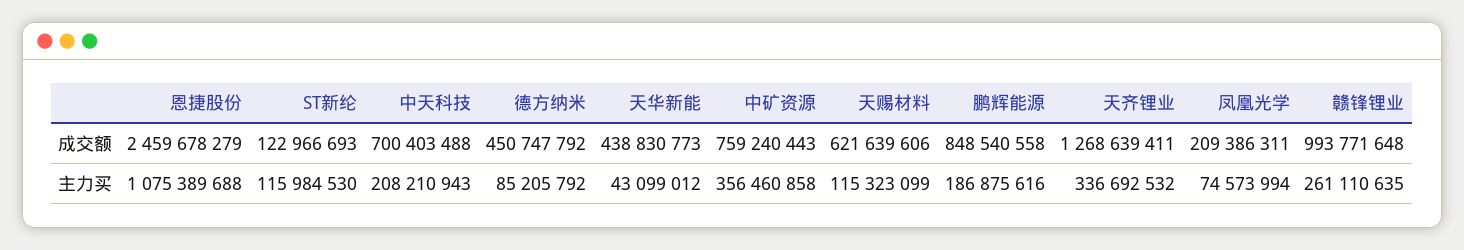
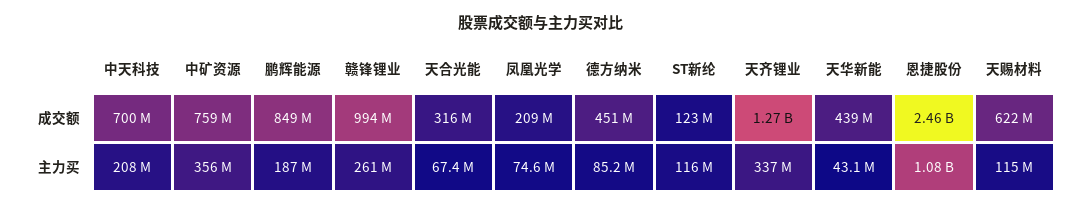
  {
    "恩捷股份": {
      "成交额": 2459678279,
      "主力买": 1075389688
    },
    "ST新纶": {
      "成交额": 122966693,
      "主力买": 115984530
    },
    "中天科技": {
      "成交额": 700403488,
      "主力买": 208210943
    },
    "德方纳米": {
      "成交额": 450747792,
      "主力买": 85205792
    },
    "天华新能": {
      "成交额": 438830773,
      "主力买": 43099012
    },
    "中矿资源": {
      "成交额": 759240443,
      "主力买": 356460858
    },
    "天赐材料": {
      "成交额": 621639606,
      "主力买": 115323099
    },
    "鹏辉能源": {
      "成交额": 848540558,
      "主力买": 186875616
    },
    "天齐锂业": {
      "成交额": 1268639411,
      "主力买": 336692532
    },
    "凤凰光学": {
      "成交额": 209386311,
      "主力买": 74573994
    },
    "赣锋锂业": {
      "成交额": 993771648,
      "主力买": 261110635
-   }
+   },
+   "天合光能": {
+     "成交额": 316000000,
+     "主力买": 67400000
+   }
  }

